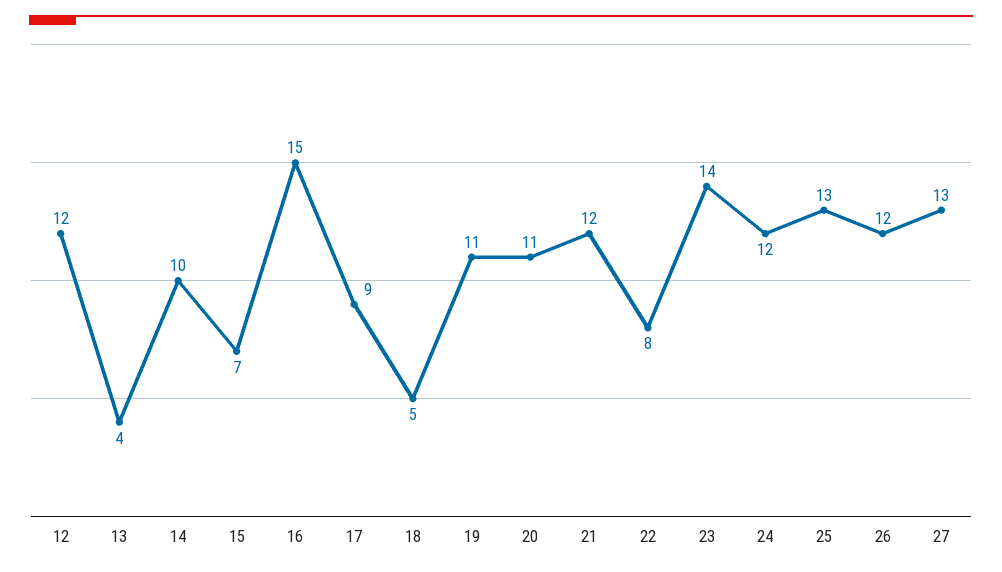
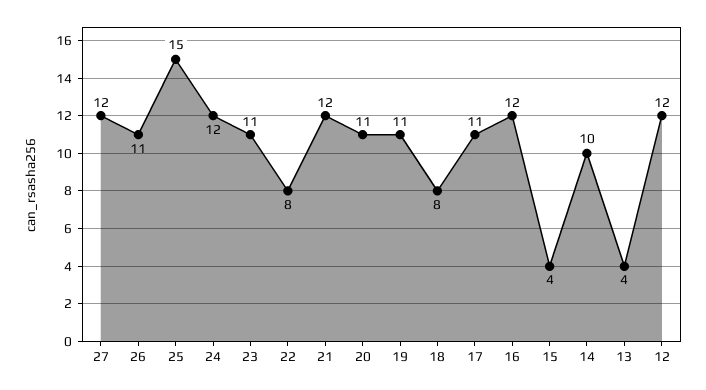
  {
    "12": 12,
    "13": 4,
    "14": 10,
-   "15": 7,
+   "15": 4,
-   "16": 15,
+   "16": 12,
-   "17": 9,
+   "17": 11,
-   "18": 5,
+   "18": 8,
    "19": 11,
    "20": 11,
    "21": 12,
    "22": 8,
-   "23": 14,
+   "23": 11,
    "24": 12,
-   "25": 13,
+   "25": 15,
-   "26": 12,
+   "26": 11,
-   "27": 13
+   "27": 12
  }

